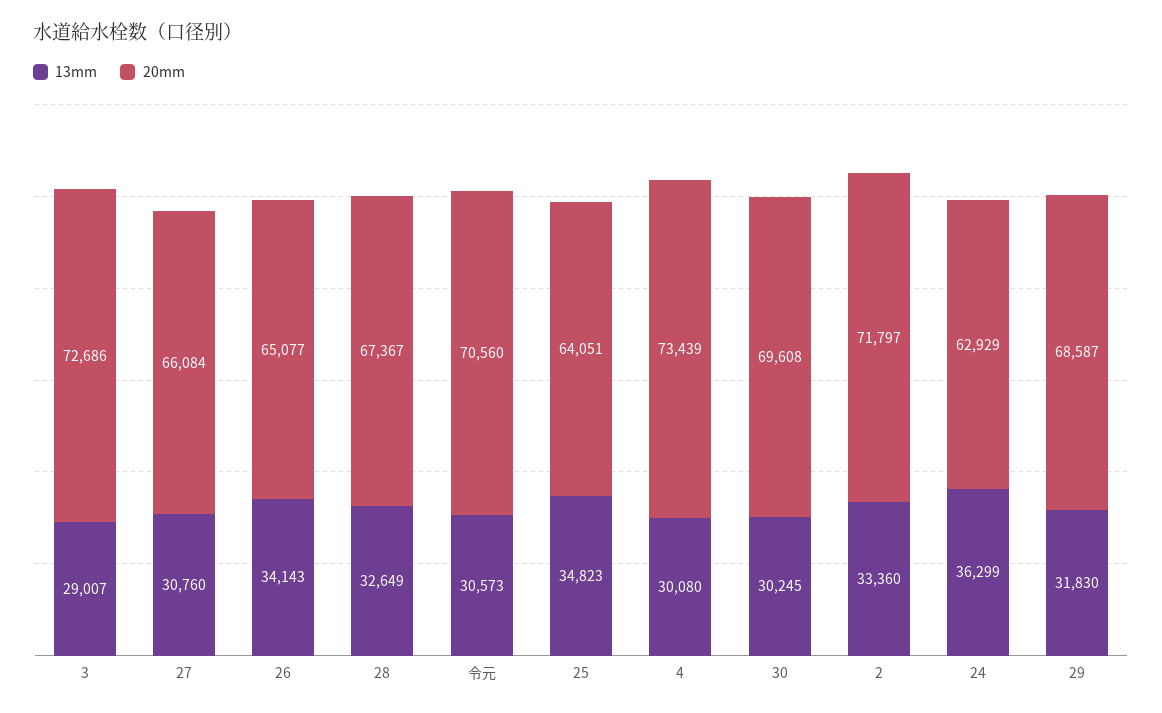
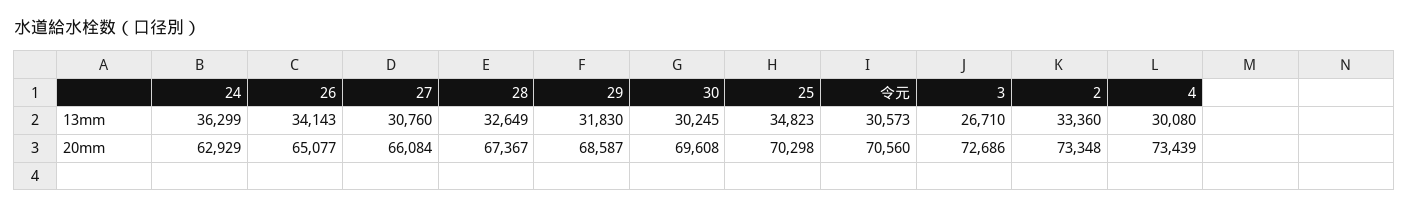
  {
    "13mm": {
-     "3": 29007,
+     "3": 26710,
      "27": 30760,
      "26": 34143,
      "28": 32649,
      "令元": 30573,
      "25": 34823,
      "4": 30080,
      "30": 30245,
      "2": 33360,
      "24": 36299,
      "29": 31830
    },
    "20mm": {
      "3": 72686,
      "27": 66084,
      "26": 65077,
      "28": 67367,
      "令元": 70560,
-     "25": 64051,
+     "25": 70298,
      "4": 73439,
      "30": 69608,
-     "2": 71797,
+     "2": 73348,
      "24": 62929,
      "29": 68587
    }
  }

